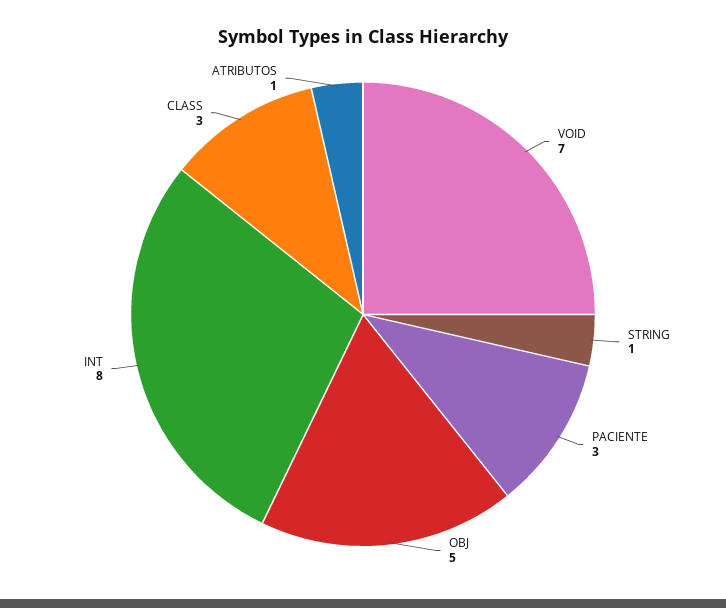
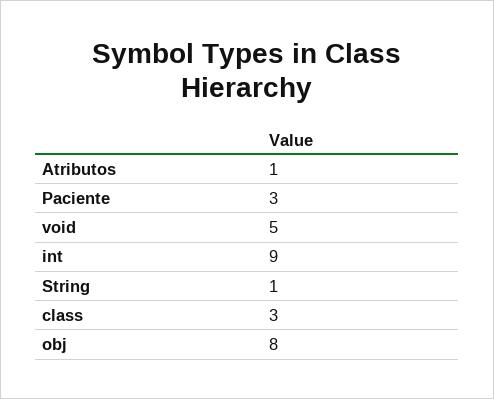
  {
-   "VOID": 7,
+   "VOID": 5,
    "STRING": 1,
    "PACIENTE": 3,
-   "OBJ": 5,
+   "OBJ": 8,
-   "INT": 8,
+   "INT": 9,
    "CLASS": 3,
    "ATRIBUTOS": 1
  }

